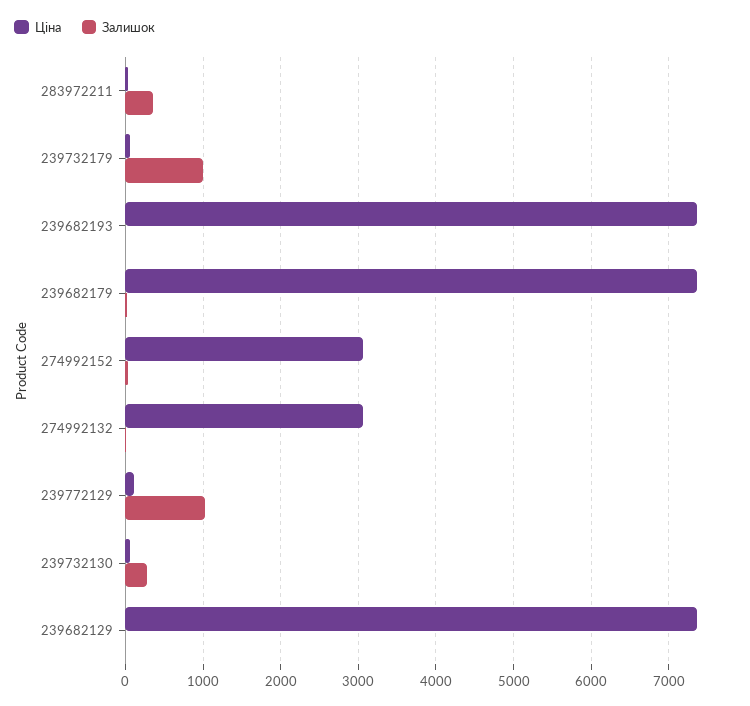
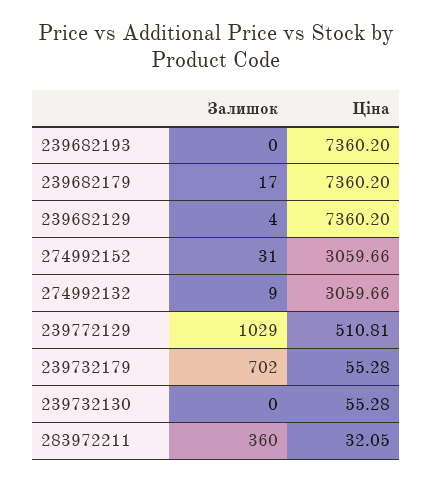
  {
    "Ціна": {
      "283972211": 32.05,
      "239732179": 55.28,
      "239682193": 7360.2,
      "239682179": 7360.2,
      "274992152": 3059.66,
      "274992132": 3059.66,
-     "239772129": 100,
+     "239772129": 510.81,
      "239732130": 55.28,
      "239682129": 7360.2
    },
    "Залишок": {
      "283972211": 360,
-     "239732179": 1000,
+     "239732179": 702,
      "239682193": 0,
      "239682179": 17,
      "274992152": 31,
      "274992132": 9,
      "239772129": 1029,
-     "239732130": 300,
+     "239732130": 0,
      "239682129": 4
    }
  }

